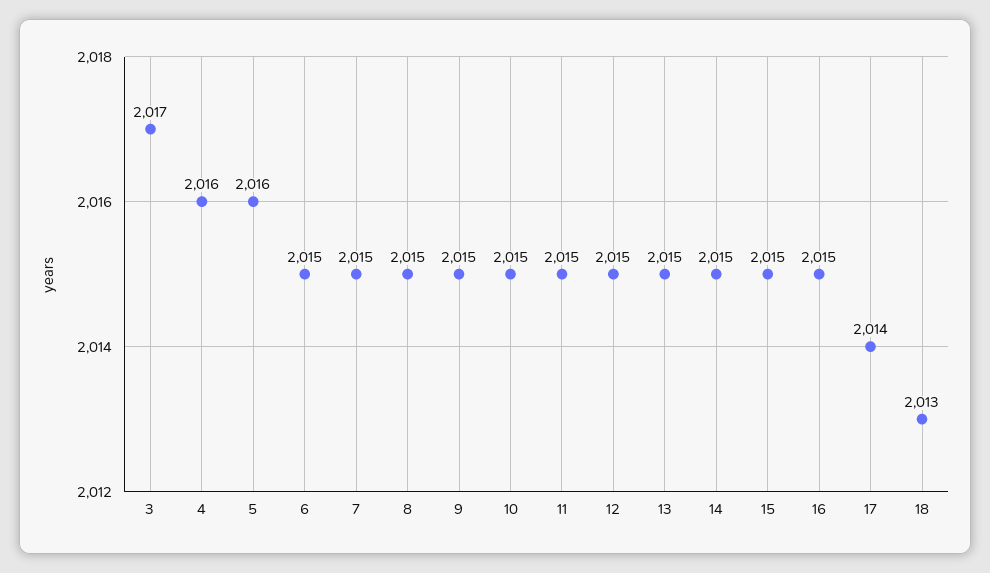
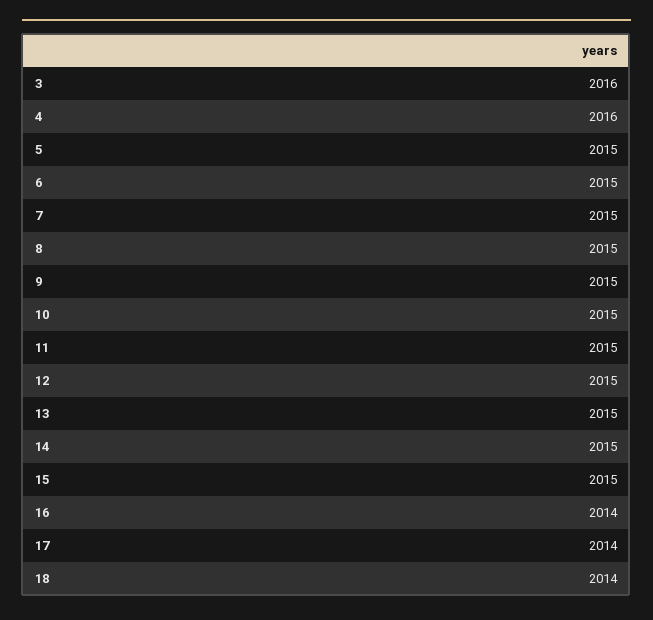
  {
-   "3": 2017,
+   "3": 2016,
    "4": 2016,
-   "5": 2016,
+   "5": 2015,
    "6": 2015,
    "7": 2015,
    "8": 2015,
    "9": 2015,
    "10": 2015,
    "11": 2015,
    "12": 2015,
    "13": 2015,
    "14": 2015,
    "15": 2015,
-   "16": 2015,
+   "16": 2014,
    "17": 2014,
-   "18": 2013
+   "18": 2014
  }

